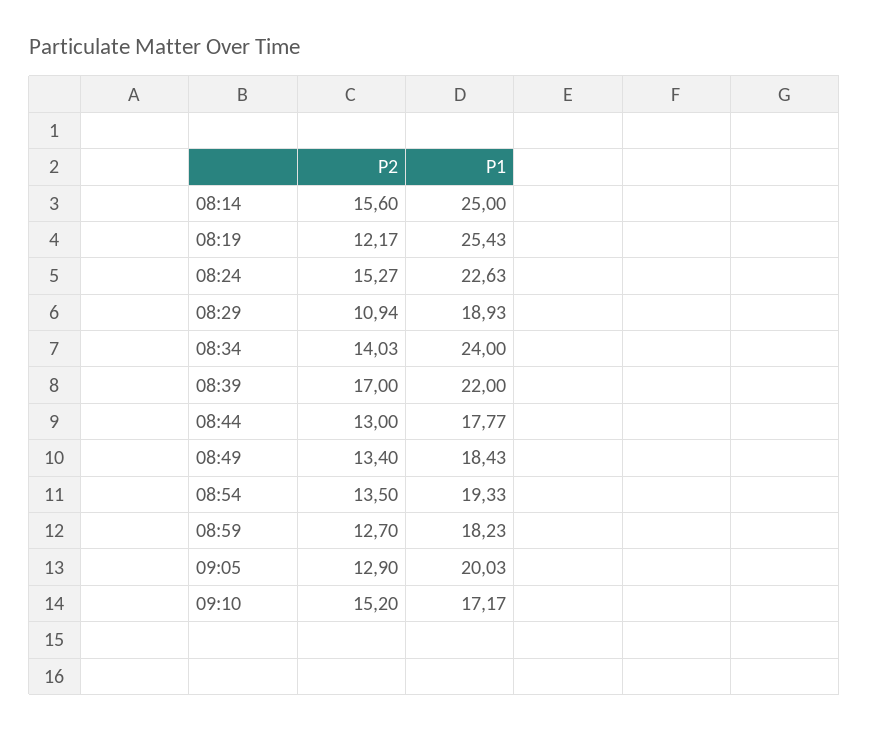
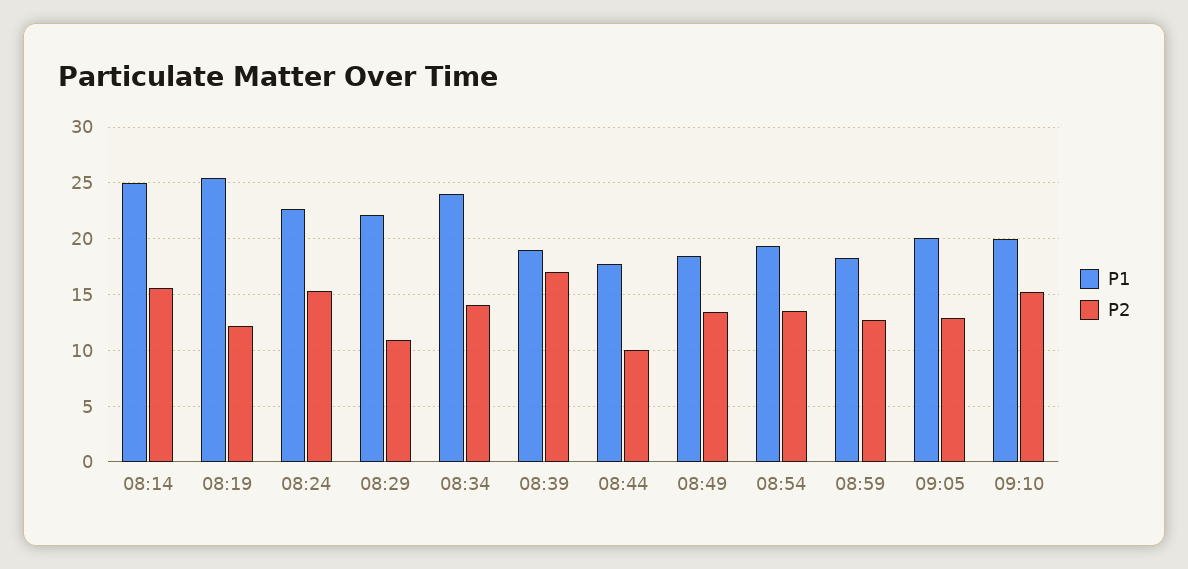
  {
    "P2": {
      "08:14": 15.6,
      "08:19": 12.17,
      "08:24": 15.27,
      "08:29": 10.94,
      "08:34": 14.03,
      "08:39": 17,
-     "08:44": 13,
+     "08:44": 10,
      "08:49": 13.4,
      "08:54": 13.5,
      "08:59": 12.7,
      "09:05": 12.9,
      "09:10": 15.2
    },
    "P1": {
      "08:14": 25,
      "08:19": 25.43,
      "08:24": 22.63,
-     "08:29": 18.93,
+     "08:29": 22,
      "08:34": 24,
-     "08:39": 22,
+     "08:39": 19,
      "08:44": 17.77,
      "08:49": 18.43,
      "08:54": 19.33,
      "08:59": 18.23,
      "09:05": 20.03,
-     "09:10": 17.17
+     "09:10": 20
    }
  }

